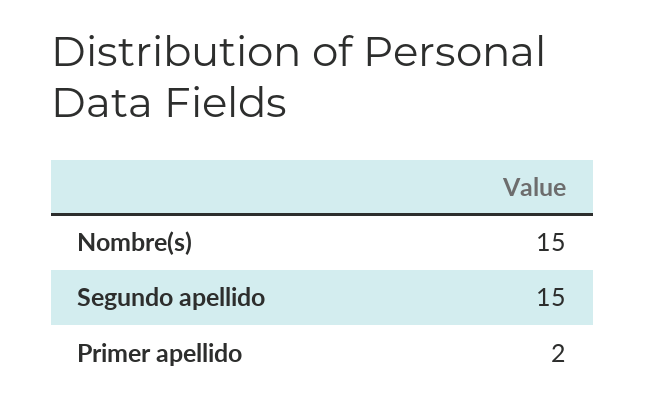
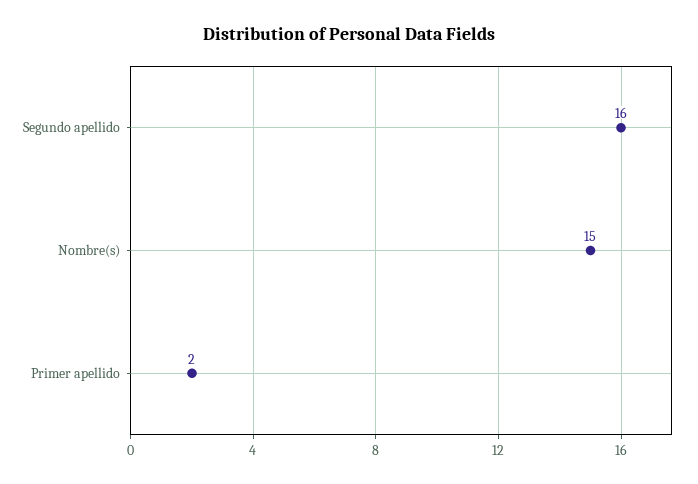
  {
    "Nombre(s)": 15,
-   "Segundo apellido": 15,
+   "Segundo apellido": 16,
    "Primer apellido": 2
  }

